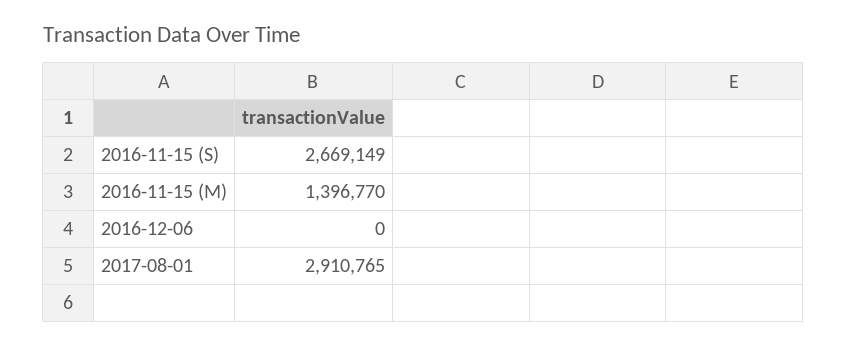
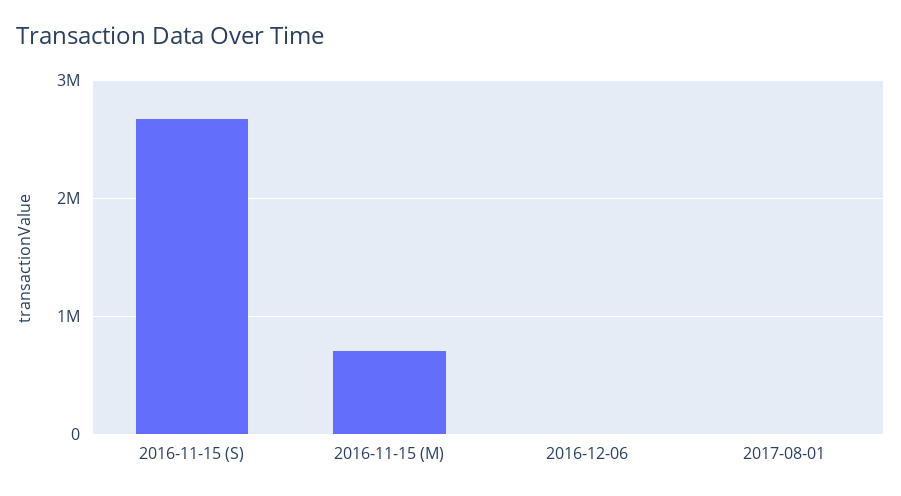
  {
    "2016-11-15 (S)": 2669149,
-   "2016-11-15 (M)": 1396770,
+   "2016-11-15 (M)": 700000,
    "2016-12-06": 0,
-   "2017-08-01": 2910765
+   "2017-08-01": 0
  }

